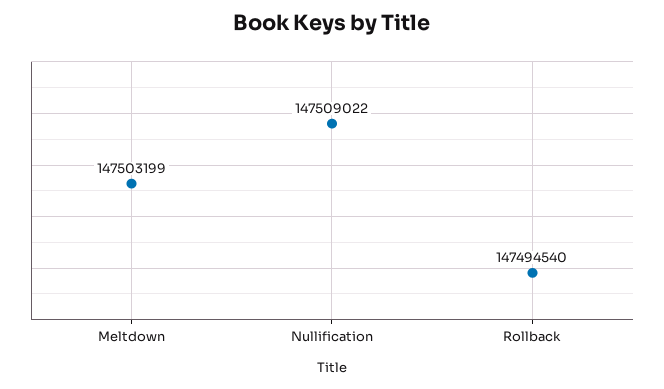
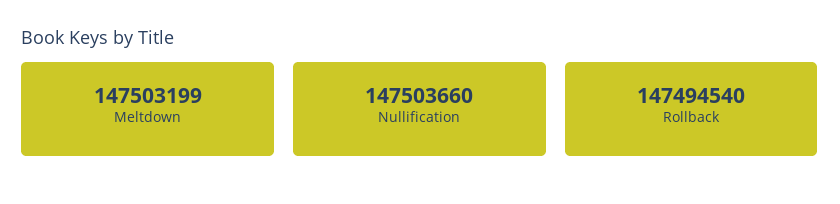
  {
    "Meltdown": 147503199,
-   "Nullification": 147509022,
+   "Nullification": 147503660,
    "Rollback": 147494540
  }

